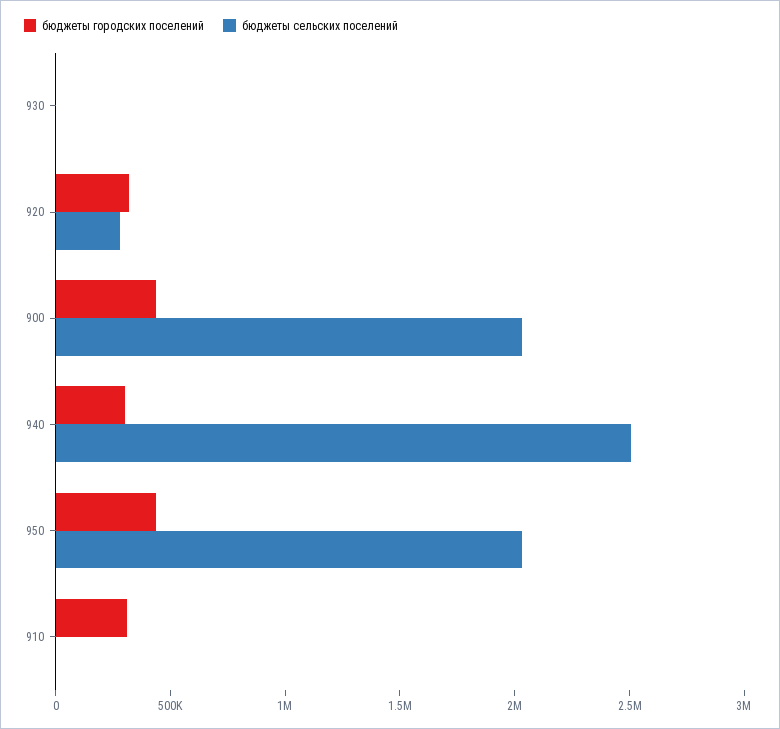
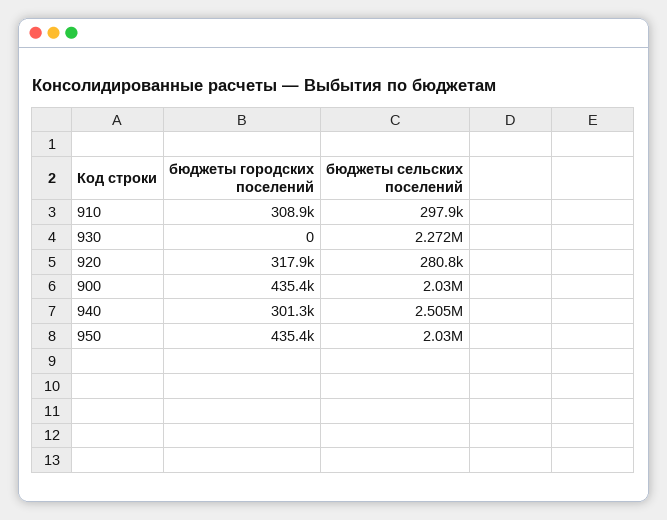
  {
    "бюджеты городских поселений": {
      "930": 0,
      "920": 317900,
      "900": 435400,
      "940": 301300,
      "950": 435400,
      "910": 308900
    },
    "бюджеты сельских поселений": {
-     "930": 0,
+     "930": 2272000,
      "920": 280800,
      "900": 2030000,
      "940": 2505000,
      "950": 2030000,
-     "910": 0
+     "910": 297900
    }
  }

